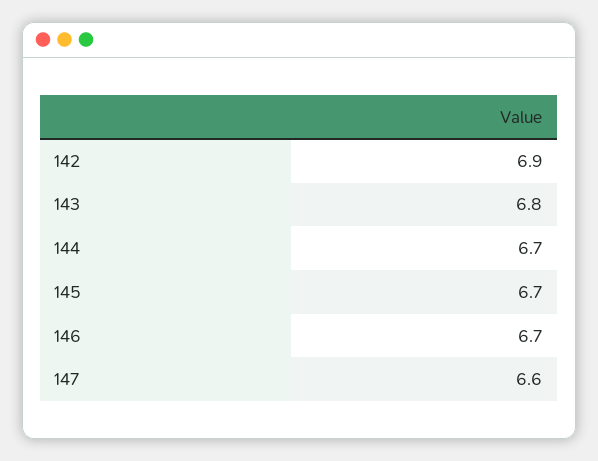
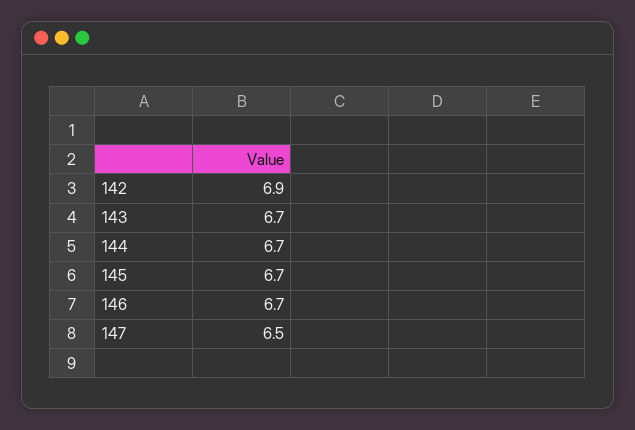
  {
    "142": 6.9,
-   "143": 6.8,
+   "143": 6.7,
    "144": 6.7,
    "145": 6.7,
    "146": 6.7,
-   "147": 6.6
+   "147": 6.5
  }

